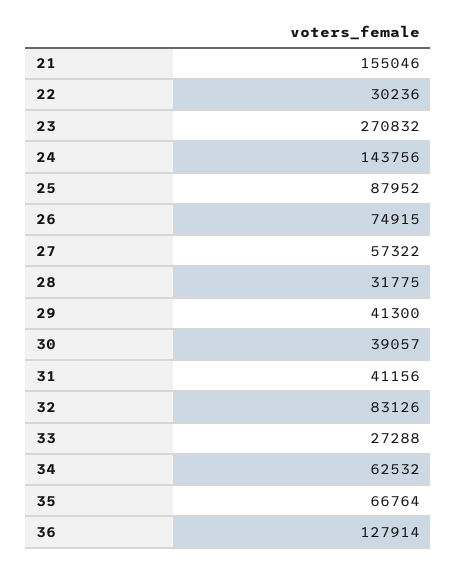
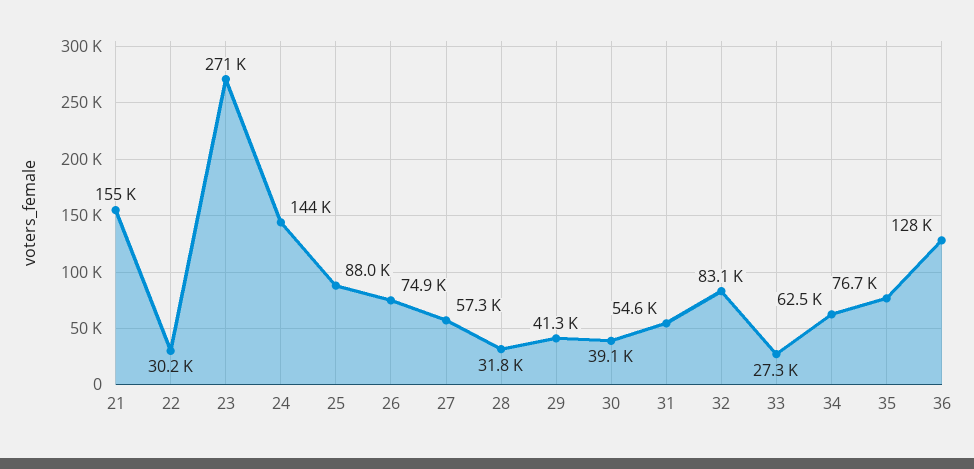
  {
    "21": 155046,
    "22": 30236,
    "23": 270832,
    "24": 143756,
    "25": 87952,
    "26": 74915,
    "27": 57322,
    "28": 31775,
    "29": 41300,
    "30": 39057,
-   "31": 41156,
+   "31": 54600,
    "32": 83126,
    "33": 27288,
    "34": 62532,
-   "35": 66764,
+   "35": 76700,
    "36": 127914
  }

